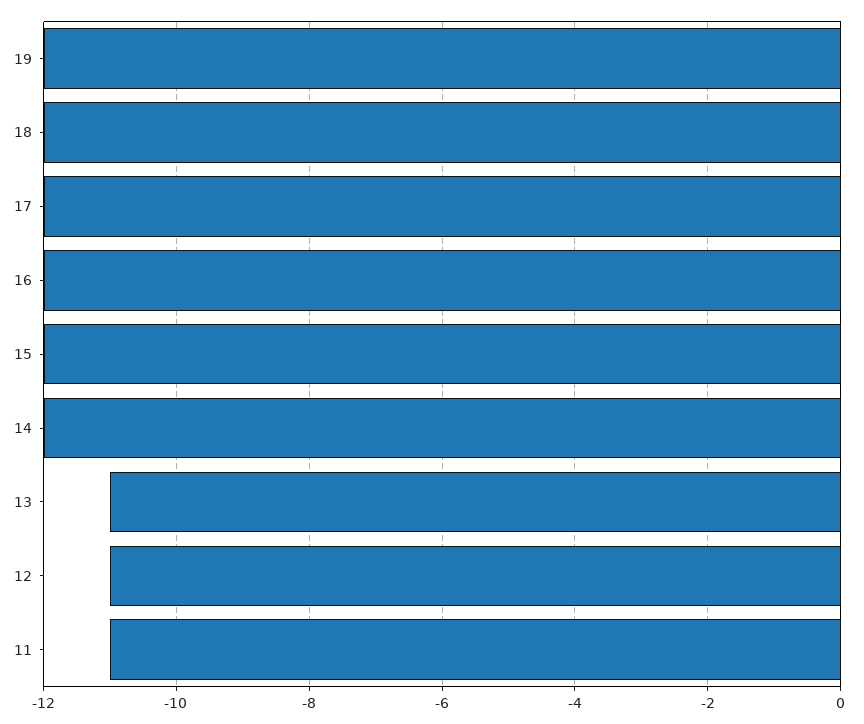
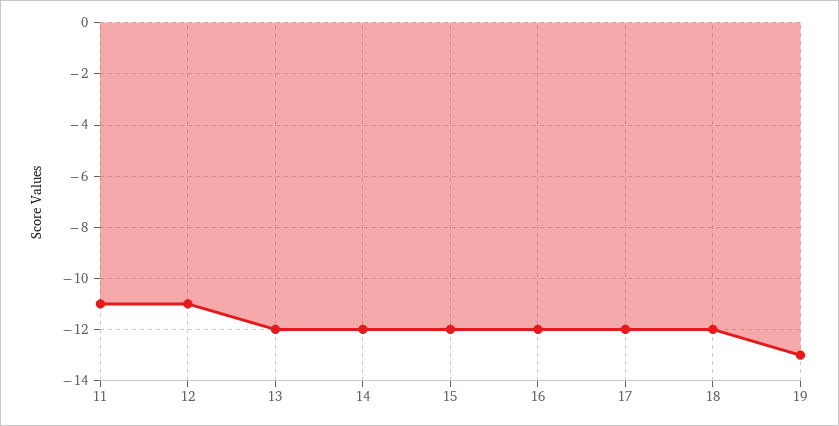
  {
-   "19": -12,
+   "19": -13,
    "18": -12,
    "17": -12,
    "16": -12,
    "15": -12,
    "14": -12,
-   "13": -11,
+   "13": -12,
    "12": -11,
    "11": -11
  }

